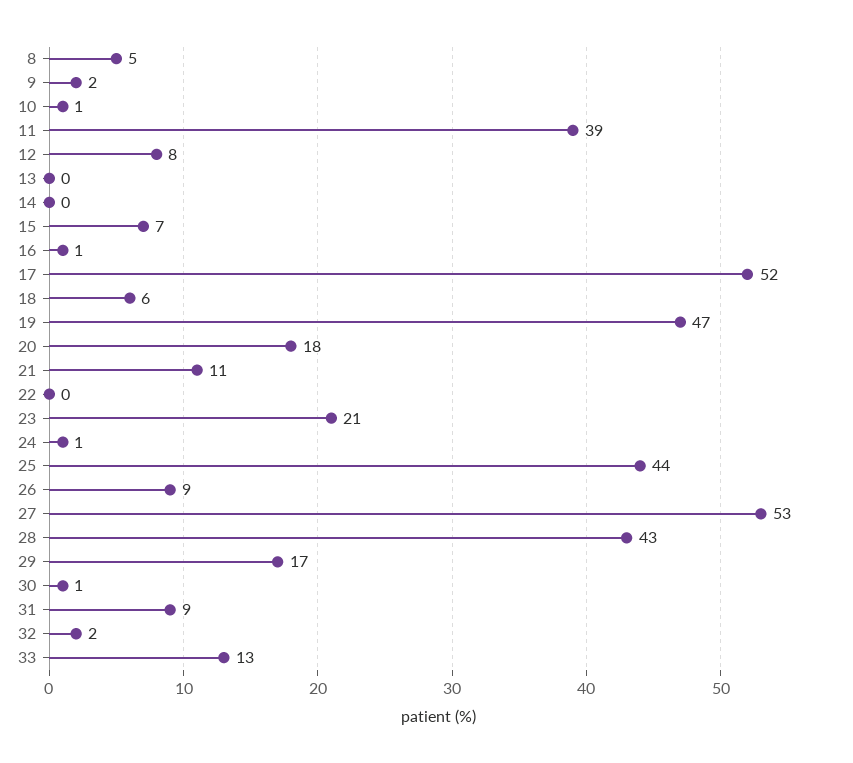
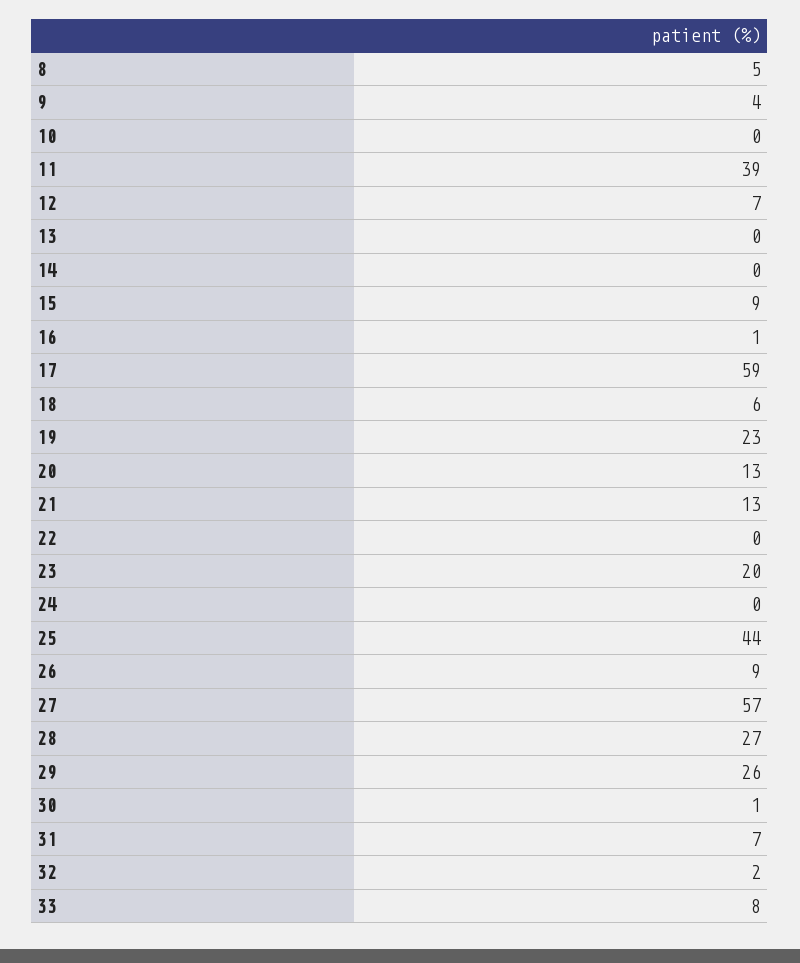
  {
    "8": 5,
-   "9": 2,
+   "9": 4,
-   "10": 1,
+   "10": 0,
    "11": 39,
-   "12": 8,
+   "12": 7,
    "13": 0,
    "14": 0,
-   "15": 7,
+   "15": 9,
    "16": 1,
-   "17": 52,
+   "17": 59,
    "18": 6,
-   "19": 47,
+   "19": 23,
-   "20": 18,
+   "20": 13,
-   "21": 11,
+   "21": 13,
    "22": 0,
-   "23": 21,
+   "23": 20,
-   "24": 1,
+   "24": 0,
    "25": 44,
    "26": 9,
-   "27": 53,
+   "27": 57,
-   "28": 43,
+   "28": 27,
-   "29": 17,
+   "29": 26,
    "30": 1,
-   "31": 9,
+   "31": 7,
    "32": 2,
-   "33": 13
+   "33": 8
  }

